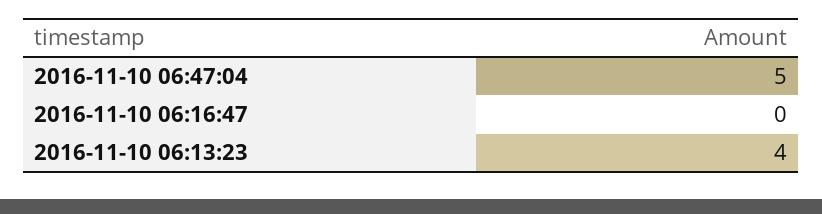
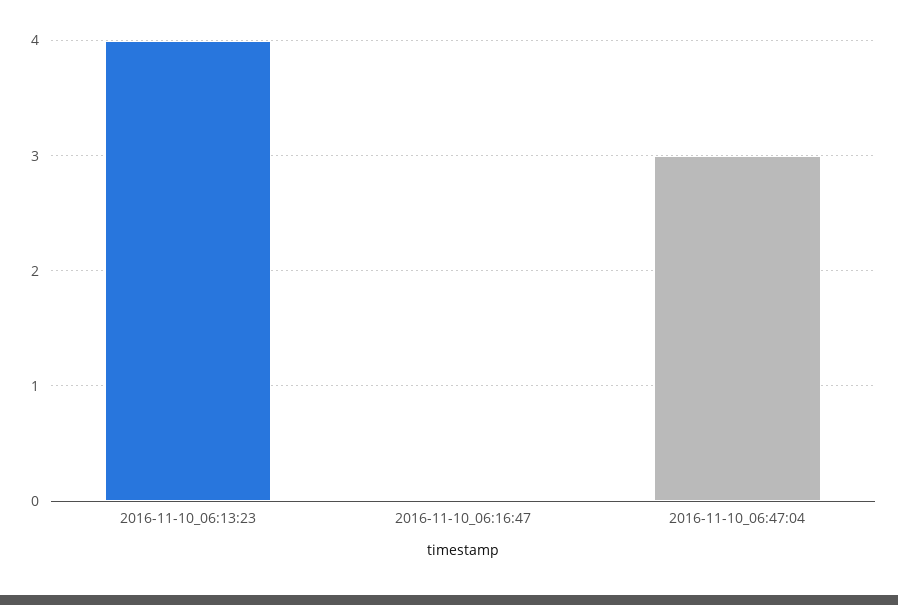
  {
-   "2016-11-10 06:47:04": 5,
+   "2016-11-10 06:47:04": 3,
    "2016-11-10 06:16:47": 0,
    "2016-11-10 06:13:23": 4
  }

